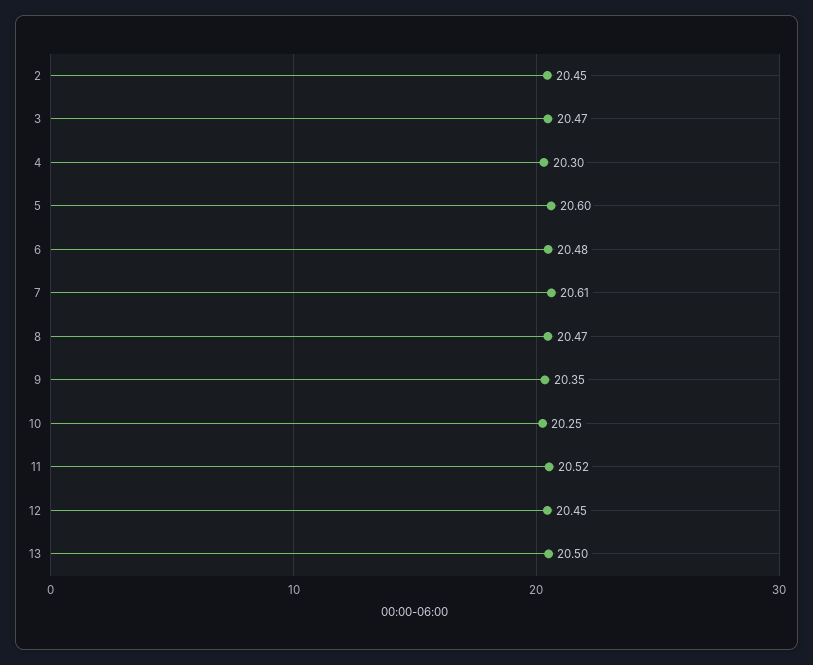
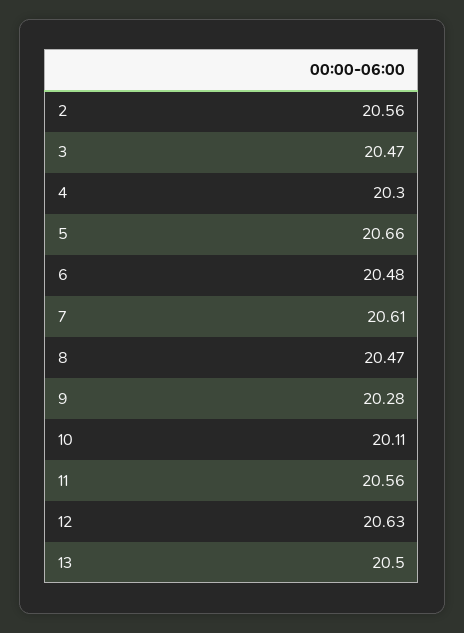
  {
-   "2": 20.45,
+   "2": 20.56,
    "3": 20.47,
    "4": 20.3,
-   "5": 20.6,
+   "5": 20.66,
    "6": 20.48,
    "7": 20.61,
    "8": 20.47,
-   "9": 20.35,
+   "9": 20.28,
-   "10": 20.25,
+   "10": 20.11,
-   "11": 20.52,
+   "11": 20.56,
-   "12": 20.45,
+   "12": 20.63,
    "13": 20.5
  }

